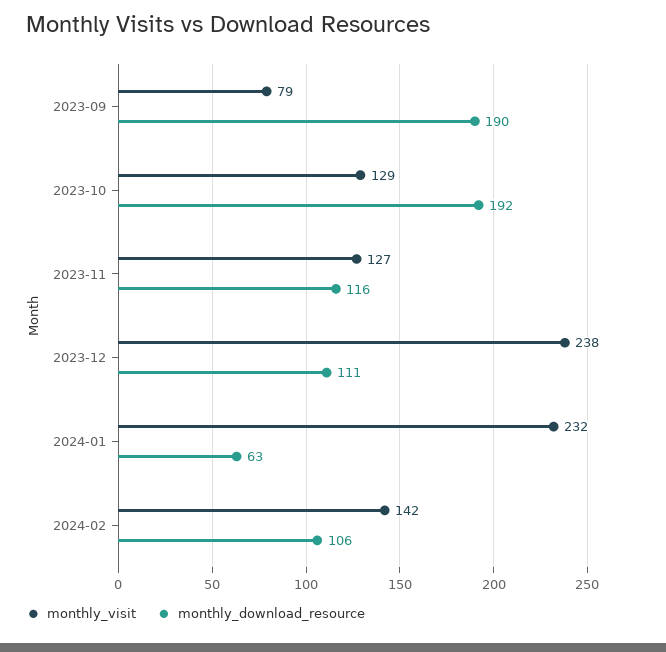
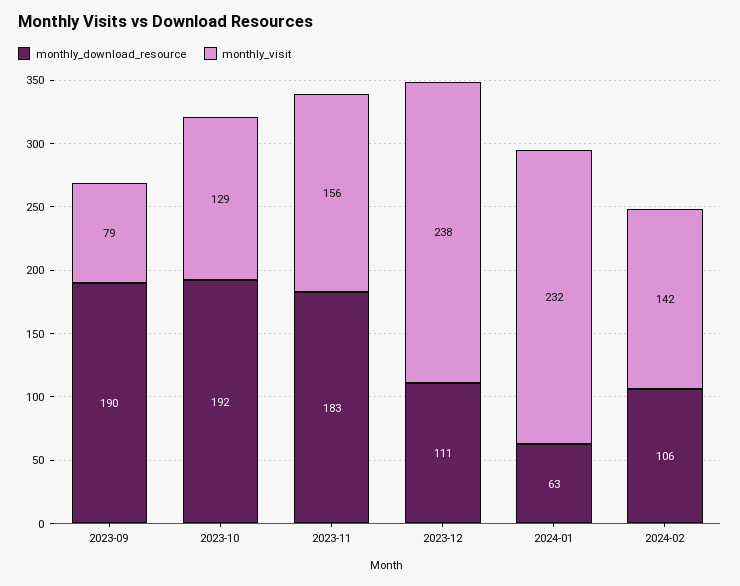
  {
    "monthly_visit": {
      "2023-09": 79,
      "2023-10": 129,
-     "2023-11": 127,
+     "2023-11": 156,
      "2023-12": 238,
      "2024-01": 232,
      "2024-02": 142
    },
    "monthly_download_resource": {
      "2023-09": 190,
      "2023-10": 192,
-     "2023-11": 116,
+     "2023-11": 183,
      "2023-12": 111,
      "2024-01": 63,
      "2024-02": 106
    }
  }

